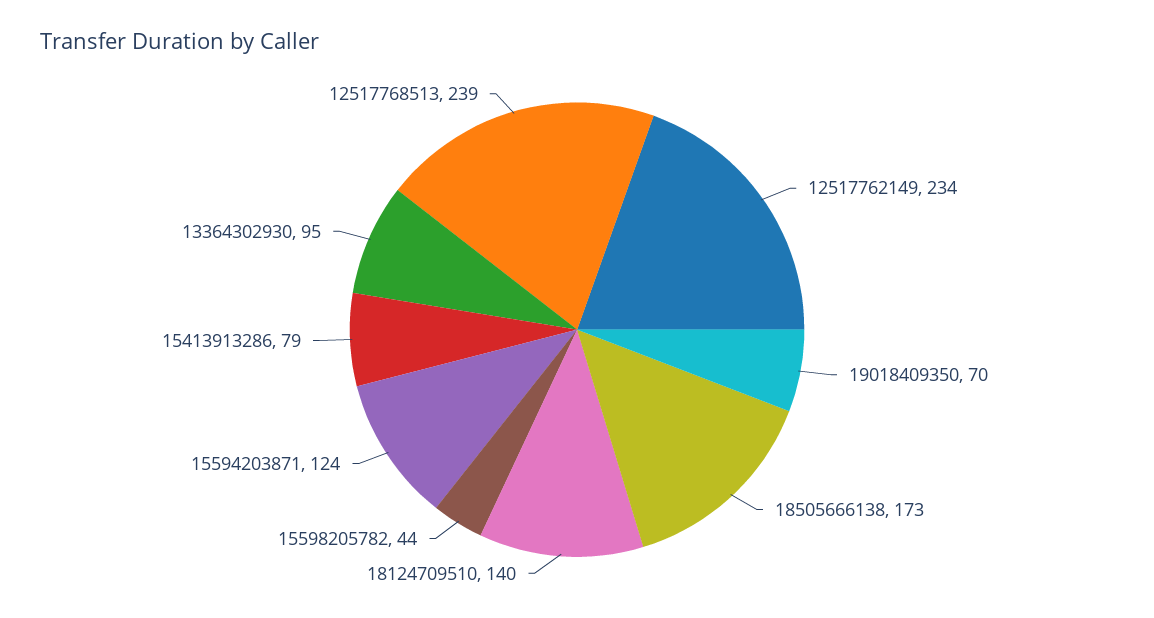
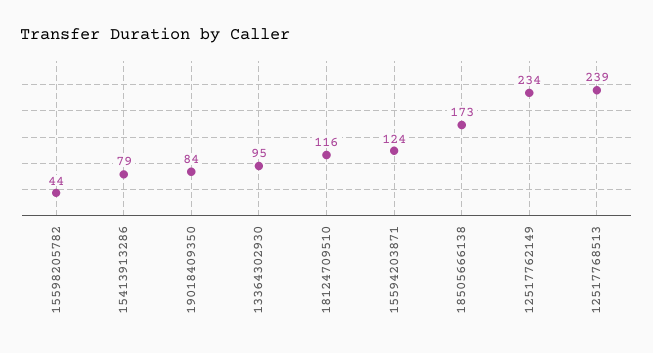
  {
    "12517762149": 234,
-   "19018409350": 70,
+   "19018409350": 84,
    "18505666138": 173,
-   "18124709510": 140,
+   "18124709510": 116,
    "15598205782": 44,
    "15594203871": 124,
    "15413913286": 79,
    "13364302930": 95,
    "12517768513": 239
  }

